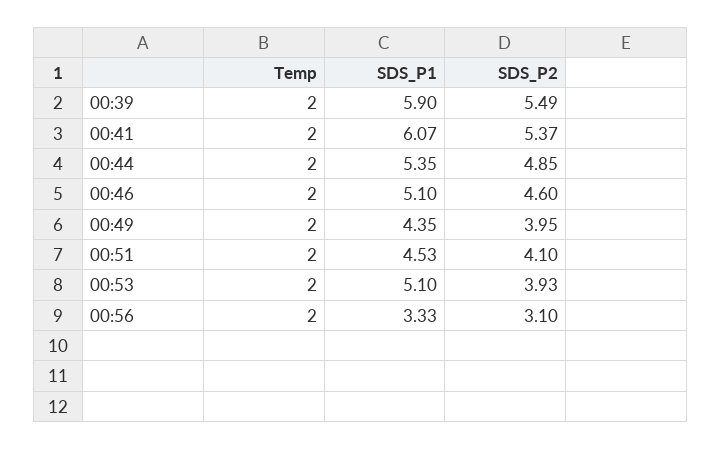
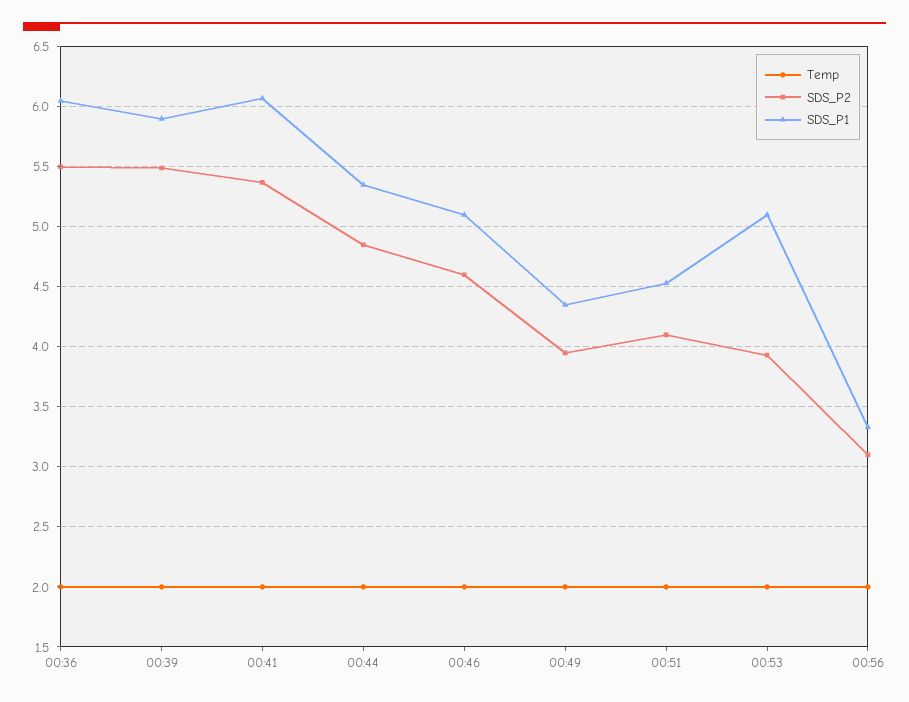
  {
    "Temp": {
      "00:39": 2,
      "00:41": 2,
      "00:44": 2,
      "00:46": 2,
      "00:49": 2,
      "00:51": 2,
      "00:53": 2,
-     "00:56": 2
+     "00:56": 2,
+     "00:36": 2
    },
    "SDS_P1": {
      "00:39": 5.9,
      "00:41": 6.07,
      "00:44": 5.35,
      "00:46": 5.1,
      "00:49": 4.35,
      "00:51": 4.53,
      "00:53": 5.1,
-     "00:56": 3.33
+     "00:56": 3.33,
+     "00:36": 6.05
    },
    "SDS_P2": {
      "00:39": 5.49,
      "00:41": 5.37,
      "00:44": 4.85,
      "00:46": 4.6,
      "00:49": 3.95,
      "00:51": 4.1,
      "00:53": 3.93,
-     "00:56": 3.1
+     "00:56": 3.1,
+     "00:36": 5.5
    }
  }

